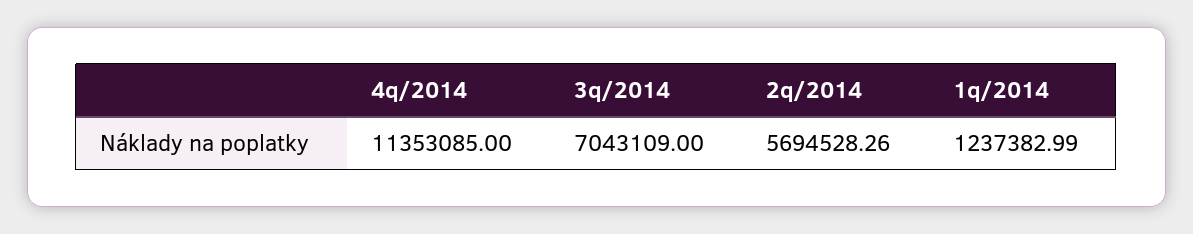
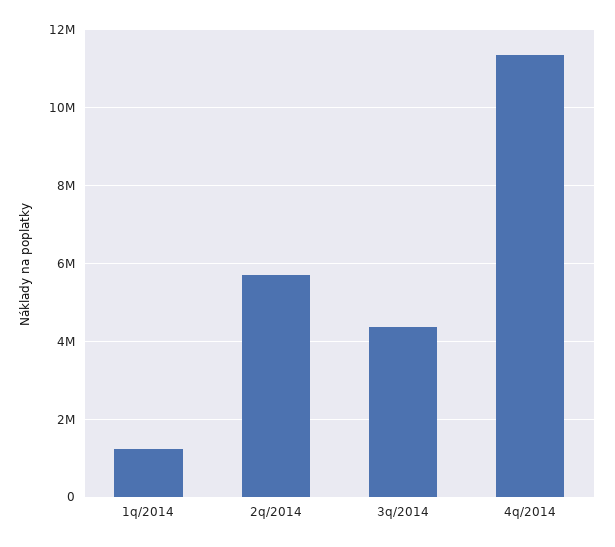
  {
    "4q/2014": 11353085,
-   "3q/2014": 7043109,
+   "3q/2014": 4400000,
    "2q/2014": 5694528.26,
    "1q/2014": 1237382.99
  }

